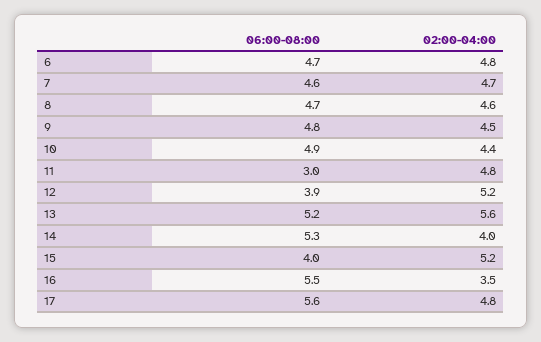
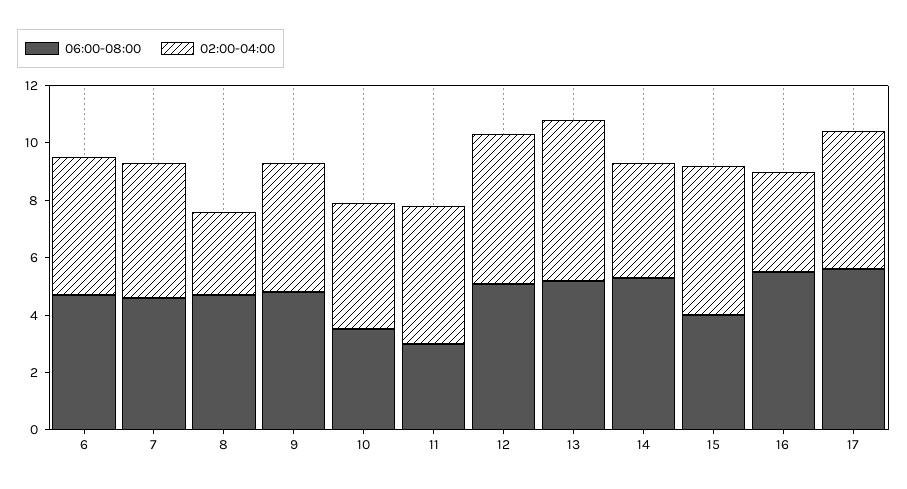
  {
    "06:00-08:00": {
      "6": 4.7,
      "7": 4.6,
      "8": 4.7,
      "9": 4.8,
-     "10": 4.9,
+     "10": 3.5,
      "11": 3,
-     "12": 3.9,
+     "12": 5,
      "13": 5.2,
      "14": 5.3,
      "15": 4,
      "16": 5.5,
      "17": 5.6
    },
    "02:00-04:00": {
      "6": 4.8,
      "7": 4.7,
-     "8": 4.6,
+     "8": 3,
      "9": 4.5,
      "10": 4.4,
      "11": 4.8,
      "12": 5.2,
      "13": 5.6,
      "14": 4,
      "15": 5.2,
      "16": 3.5,
      "17": 4.8
    }
  }

